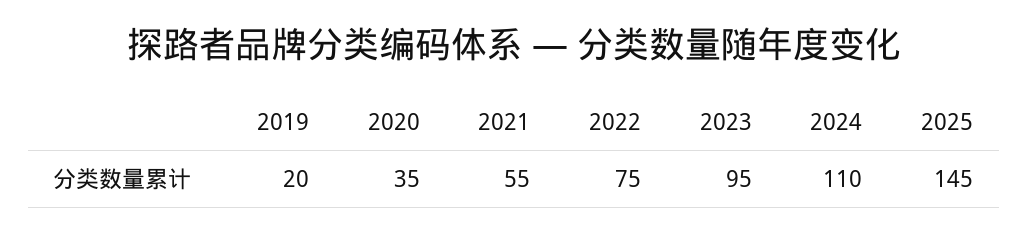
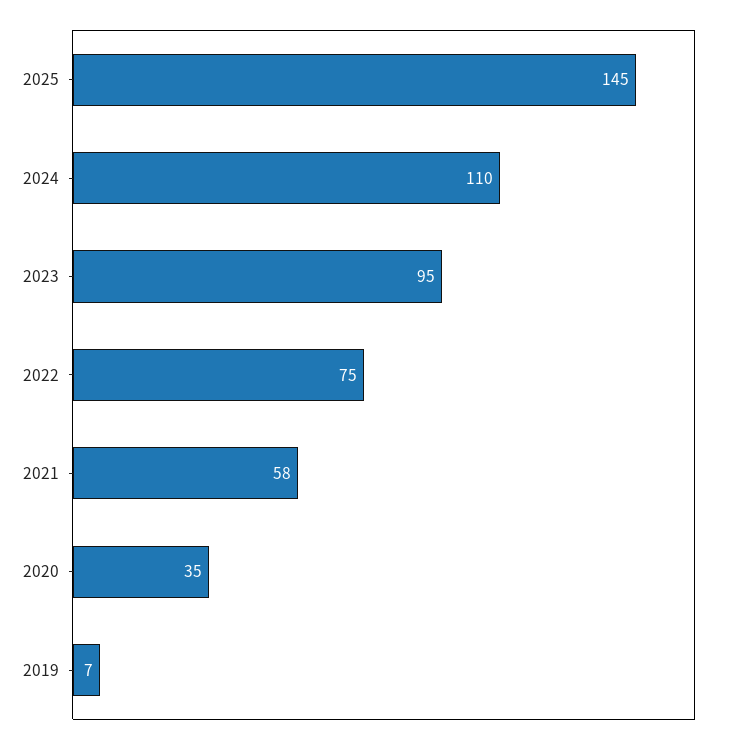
  {
-   "2019": 20,
+   "2019": 7,
    "2020": 35,
-   "2021": 55,
+   "2021": 58,
    "2022": 75,
    "2023": 95,
    "2024": 110,
    "2025": 145
  }

